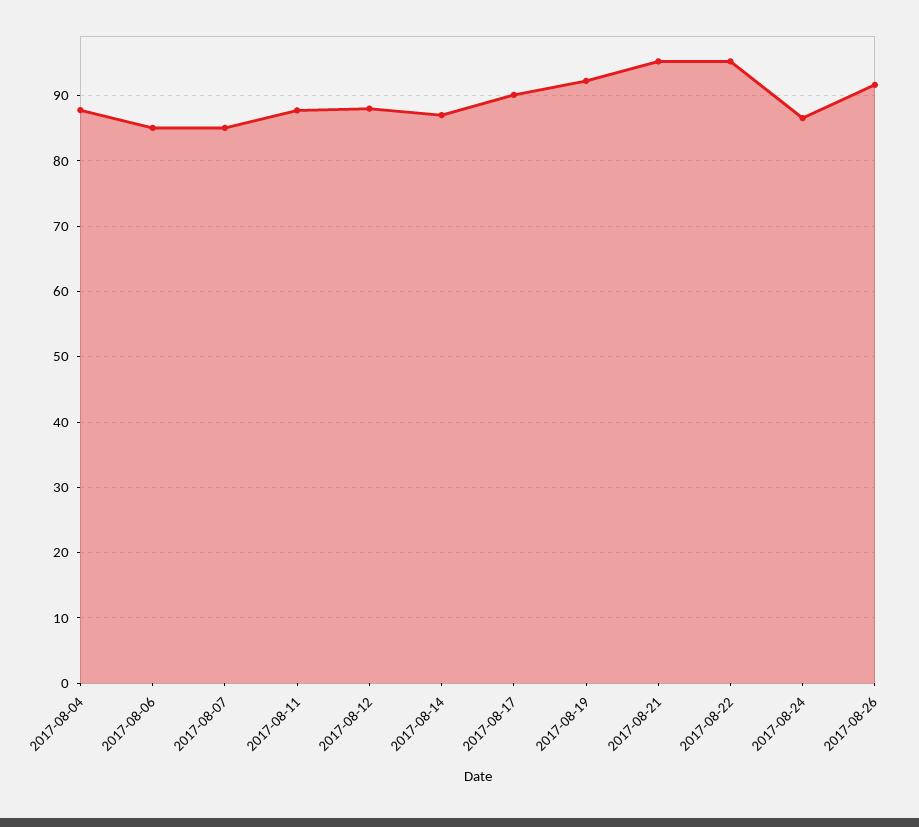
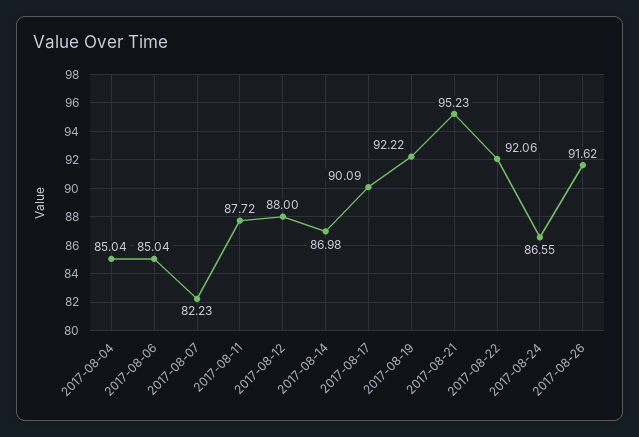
  {
-   "2017-08-04": 88,
+   "2017-08-04": 85.04,
    "2017-08-06": 85.04,
-   "2017-08-07": 85,
+   "2017-08-07": 82.23,
    "2017-08-11": 87.72,
    "2017-08-12": 88,
    "2017-08-14": 86.98,
    "2017-08-17": 90.09,
    "2017-08-19": 92.22,
    "2017-08-21": 95.23,
-   "2017-08-22": 95,
+   "2017-08-22": 92.06,
    "2017-08-24": 86.55,
    "2017-08-26": 91.62
  }

